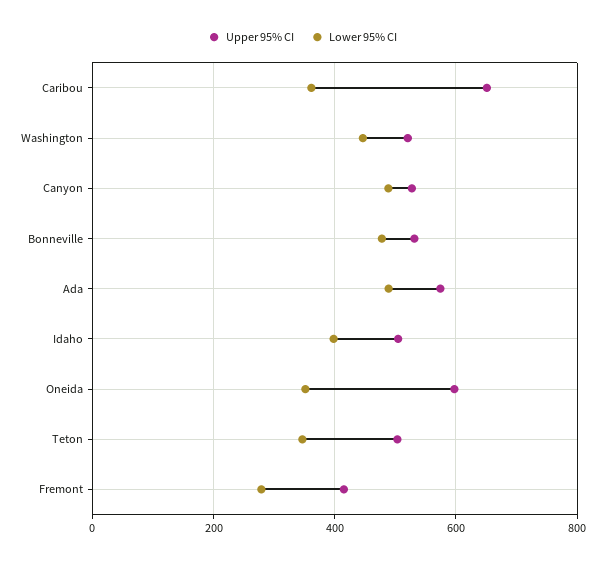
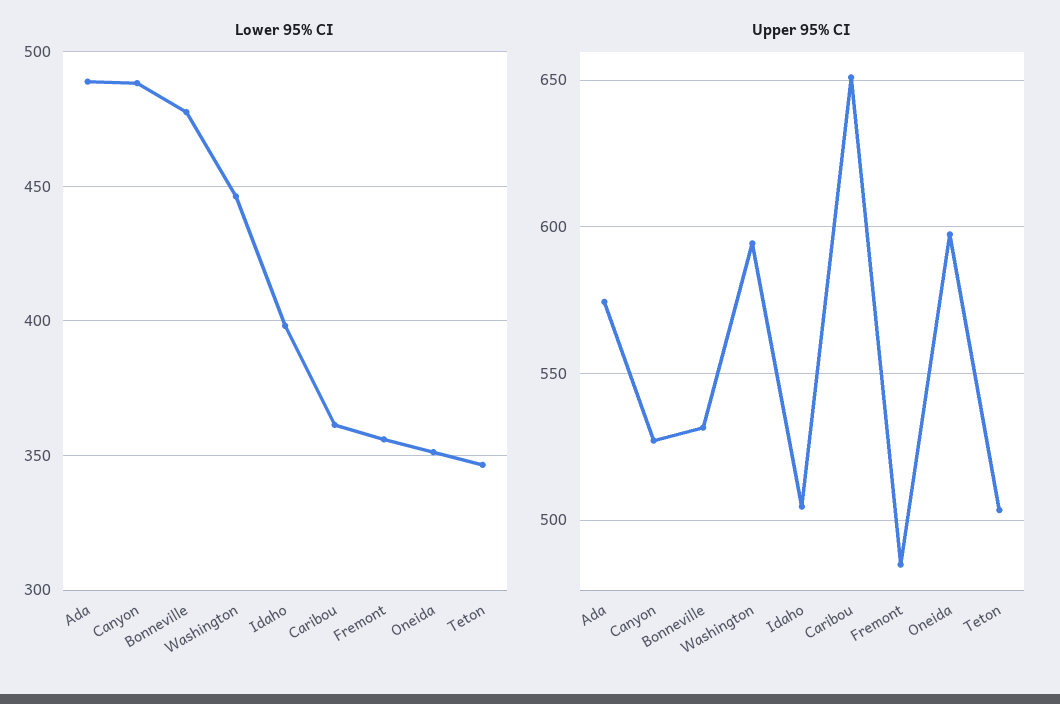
  {
    "Upper 95% CI": {
      "Caribou": 650,
-     "Washington": 520,
+     "Washington": 595,
      "Canyon": 525,
      "Bonneville": 530,
      "Ada": 575,
      "Idaho": 505,
      "Oneida": 595,
      "Teton": 505,
-     "Fremont": 420
+     "Fremont": 485
    },
    "Lower 95% CI": {
      "Caribou": 360,
      "Washington": 445,
      "Canyon": 490,
      "Bonneville": 480,
      "Ada": 490,
      "Idaho": 400,
      "Oneida": 350,
      "Teton": 345,
-     "Fremont": 280
+     "Fremont": 355
    }
  }

